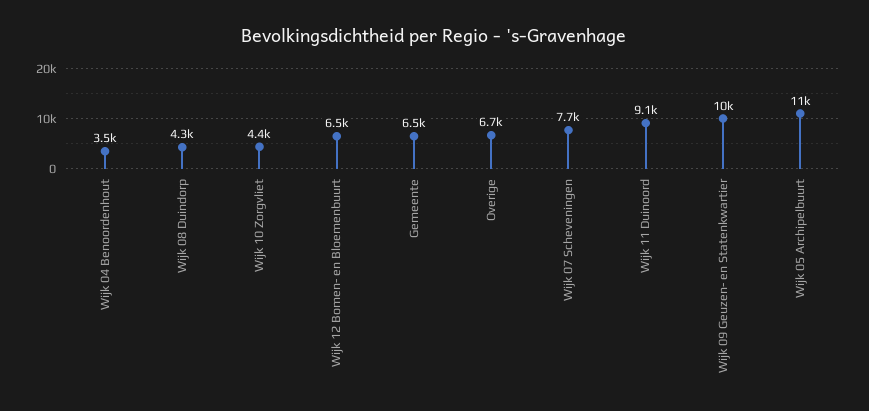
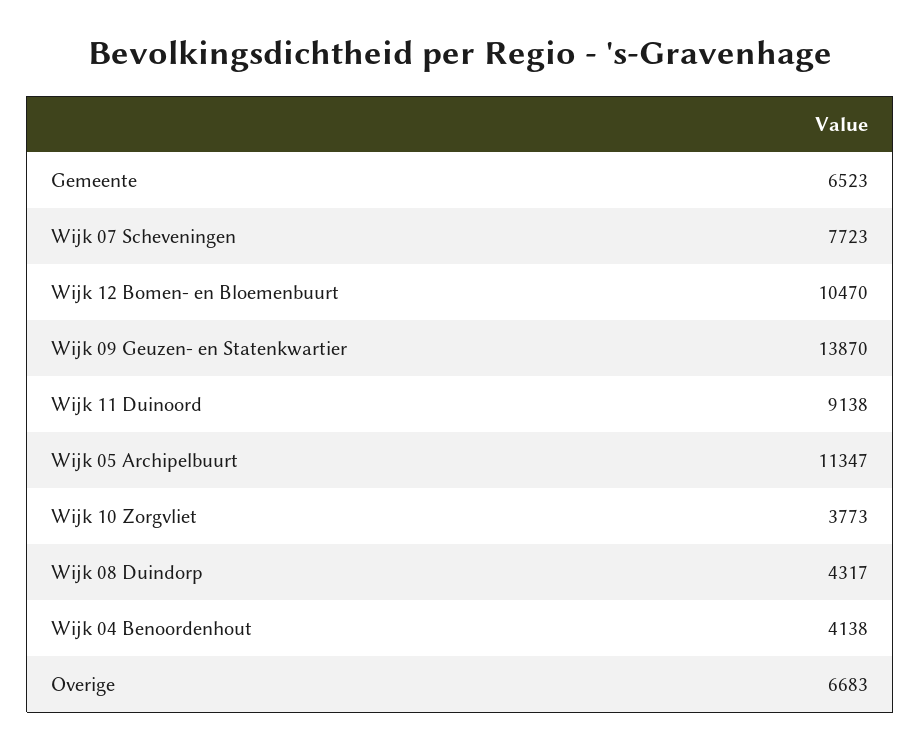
  {
-   "Wijk 04 Benoordenhout": 3500,
+   "Wijk 04 Benoordenhout": 4138,
    "Wijk 08 Duindorp": 4317,
-   "Wijk 10 Zorgvliet": 4400,
+   "Wijk 10 Zorgvliet": 3773,
-   "Wijk 12 Bomen- en Bloemenbuurt": 6500,
+   "Wijk 12 Bomen- en Bloemenbuurt": 10470,
    "Gemeente": 6523,
    "Overige": 6683,
    "Wijk 07 Scheveningen": 7723,
    "Wijk 11 Duinoord": 9138,
-   "Wijk 09 Geuzen- en Statenkwartier": 10000,
+   "Wijk 09 Geuzen- en Statenkwartier": 13870,
    "Wijk 05 Archipelbuurt": 11347
  }

